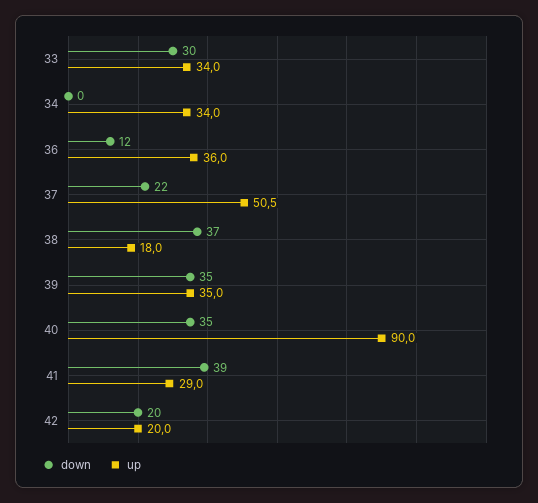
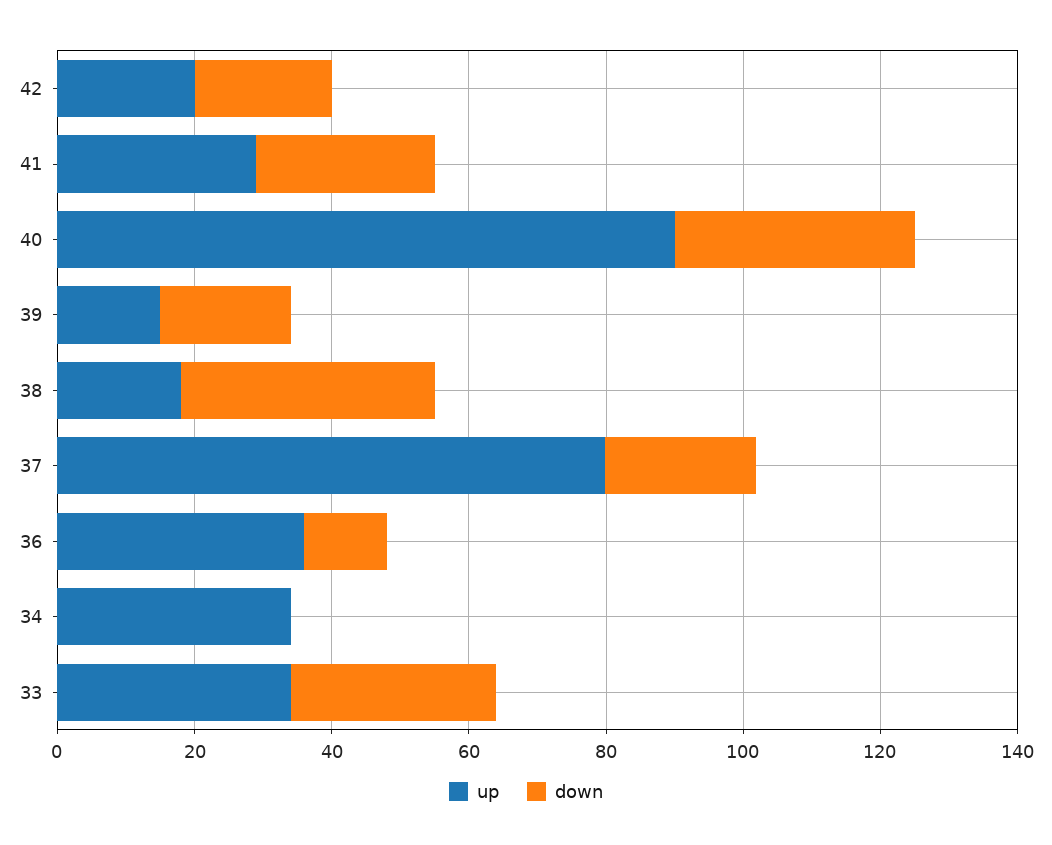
  {
    "down": {
      "33": 30,
      "34": 0,
      "36": 12,
      "37": 22,
      "38": 37,
-     "39": 35,
+     "39": 20,
      "40": 35,
-     "41": 39,
+     "41": 25,
      "42": 20
    },
    "up": {
      "33": 34,
      "34": 34,
      "36": 36,
-     "37": 50.5,
+     "37": 80,
      "38": 18,
-     "39": 35,
+     "39": 15,
      "40": 90,
      "41": 29,
      "42": 20
    }
  }

